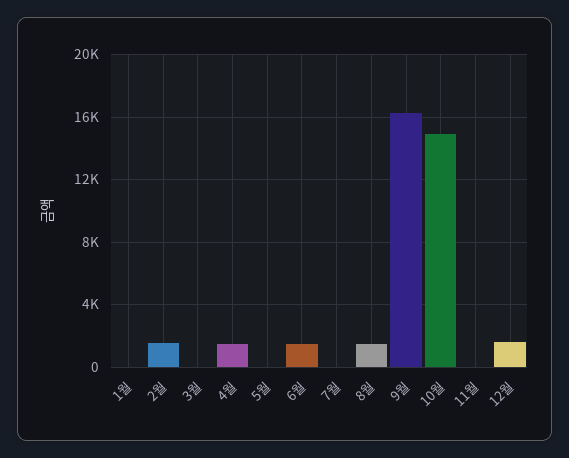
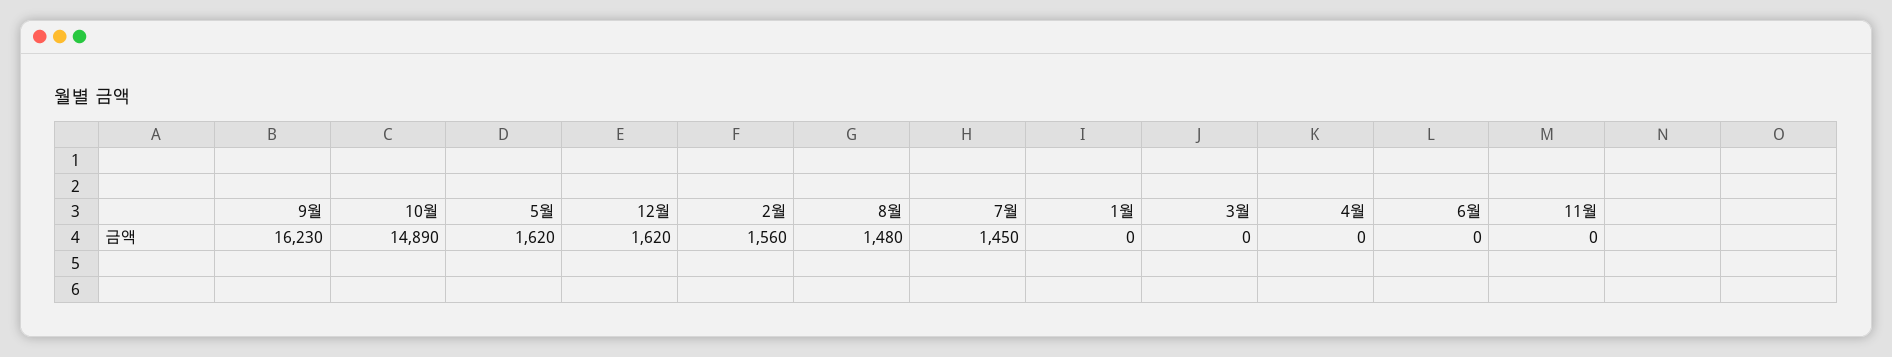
  {
    "1월": 0,
    "2월": 1560,
    "3월": 0,
-   "4월": 1500,
+   "4월": 0,
-   "5월": 0,
+   "5월": 1620,
-   "6월": 1500,
+   "6월": 0,
-   "7월": 0,
+   "7월": 1450,
    "8월": 1480,
    "9월": 16230,
    "10월": 14890,
    "11월": 0,
    "12월": 1620
  }

